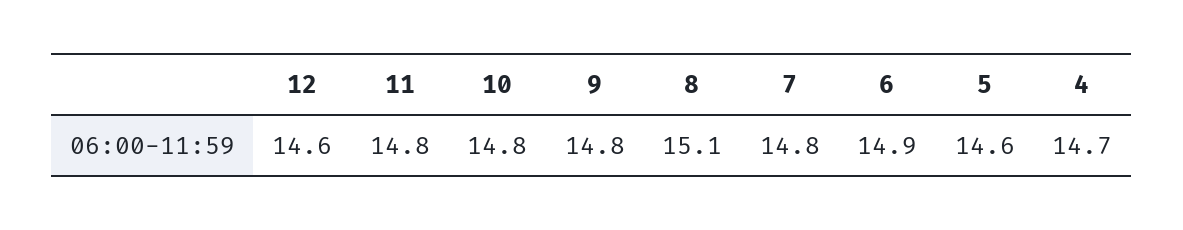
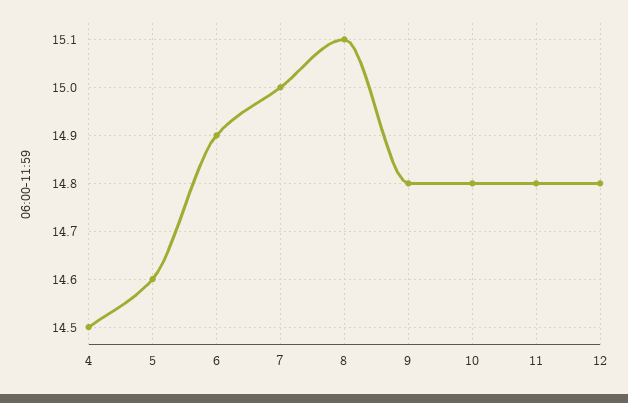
  {
-   "12": 14.6,
+   "12": 14.8,
    "11": 14.8,
    "10": 14.8,
    "9": 14.8,
    "8": 15.1,
-   "7": 14.8,
+   "7": 15,
    "6": 14.9,
    "5": 14.6,
-   "4": 14.7
+   "4": 14.5
  }

